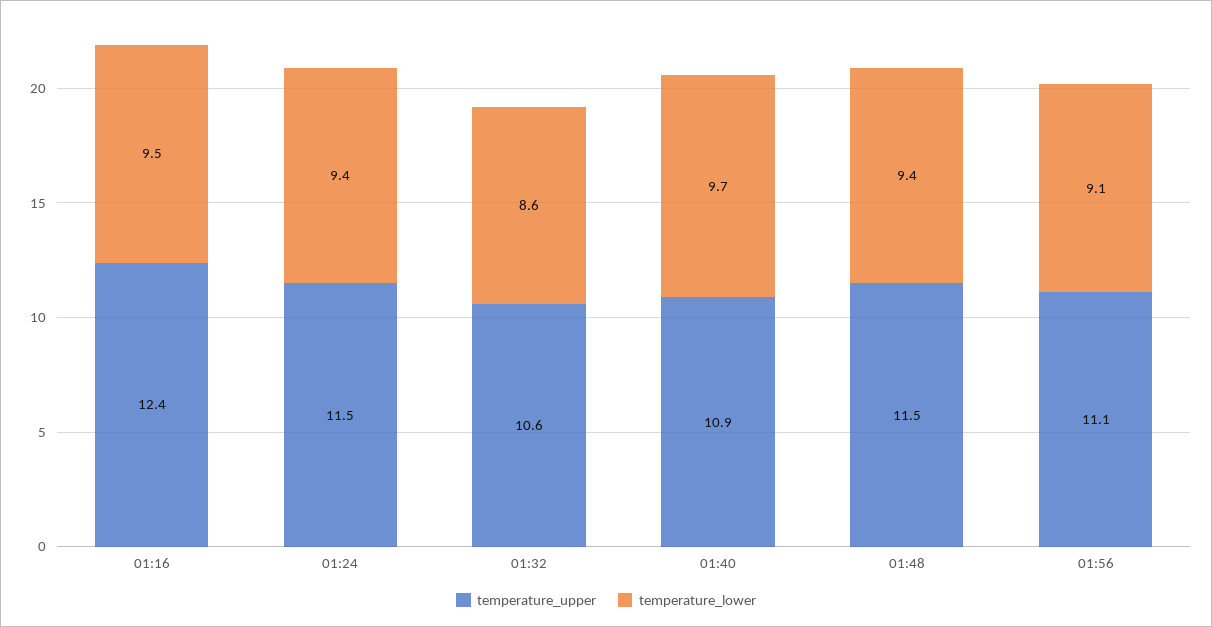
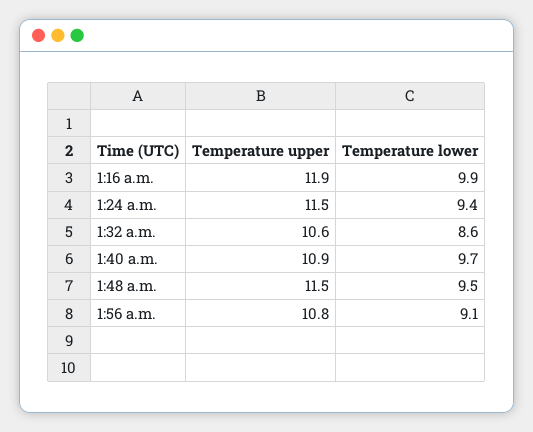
  {
    "temperature_upper": {
-     "01:16": 12.4,
+     "01:16": 11.9,
      "01:24": 11.5,
      "01:32": 10.6,
      "01:40": 10.9,
      "01:48": 11.5,
-     "01:56": 11.1
+     "01:56": 10.8
    },
    "temperature_lower": {
-     "01:16": 9.5,
+     "01:16": 9.9,
      "01:24": 9.4,
      "01:32": 8.6,
      "01:40": 9.7,
-     "01:48": 9.4,
+     "01:48": 9.5,
      "01:56": 9.1
    }
  }

